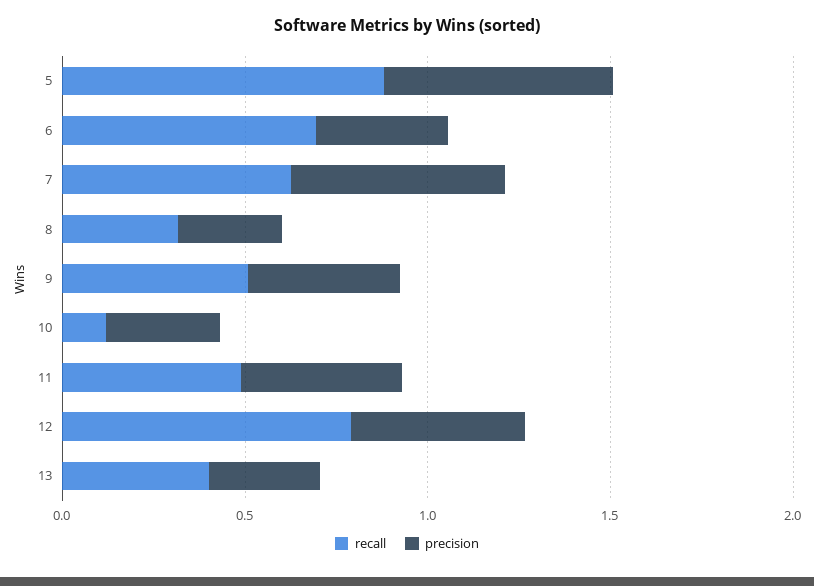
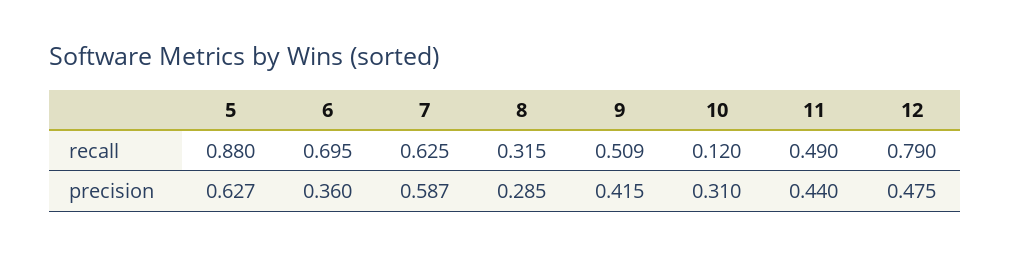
  {
    "recall": {
      "5": 0.88,
      "6": 0.695,
      "7": 0.625,
      "8": 0.315,
      "9": 0.509,
      "10": 0.12,
      "11": 0.49,
-     "12": 0.79,
+     "12": 0.79
-     "13": 0.4
    },
    "precision": {
      "5": 0.627,
      "6": 0.36,
      "7": 0.587,
      "8": 0.285,
      "9": 0.415,
      "10": 0.31,
      "11": 0.44,
-     "12": 0.475,
+     "12": 0.475
-     "13": 0.3
    }
  }

